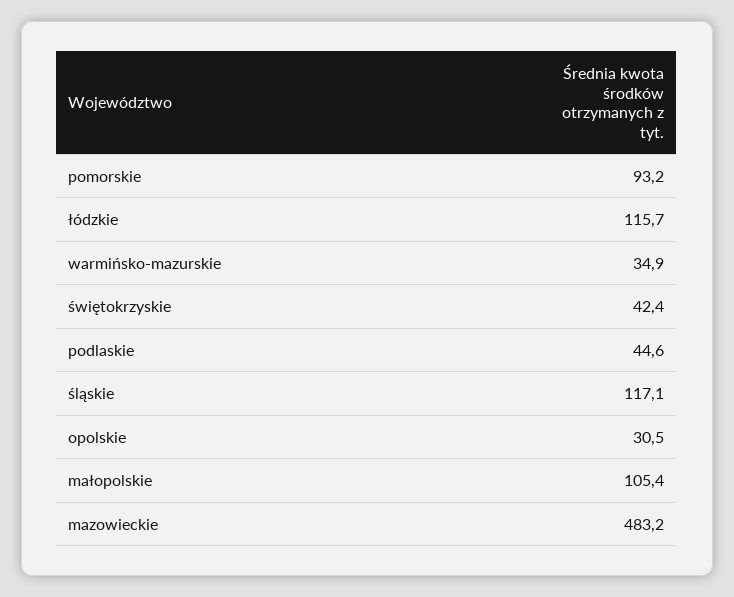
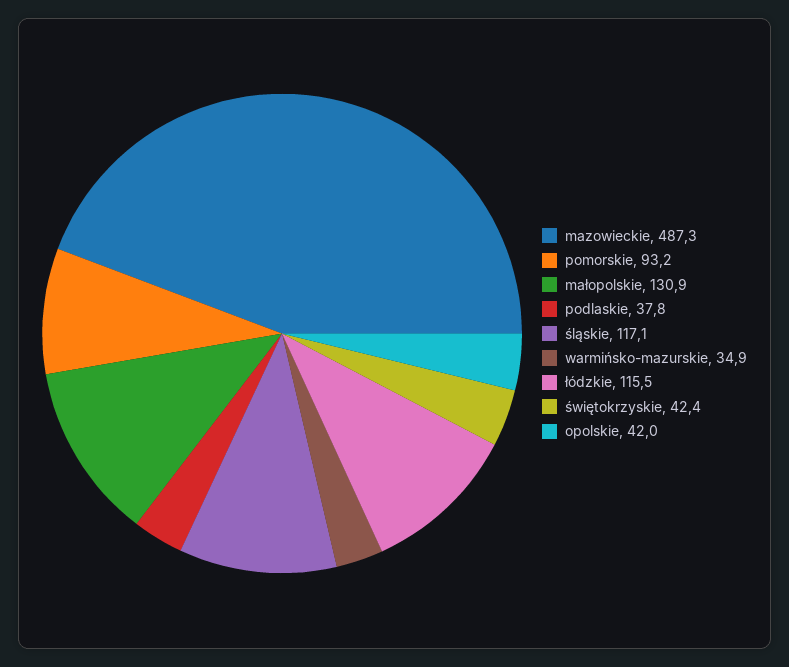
  {
    "pomorskie": 93.2,
-   "łódzkie": 115.7,
+   "łódzkie": 115.5,
    "warmińsko-mazurskie": 34.9,
    "świętokrzyskie": 42.4,
-   "podlaskie": 44.6,
+   "podlaskie": 37.8,
    "śląskie": 117.1,
-   "opolskie": 30.5,
+   "opolskie": 42,
-   "małopolskie": 105.4,
+   "małopolskie": 130.9,
-   "mazowieckie": 483.2
+   "mazowieckie": 487.3
  }

